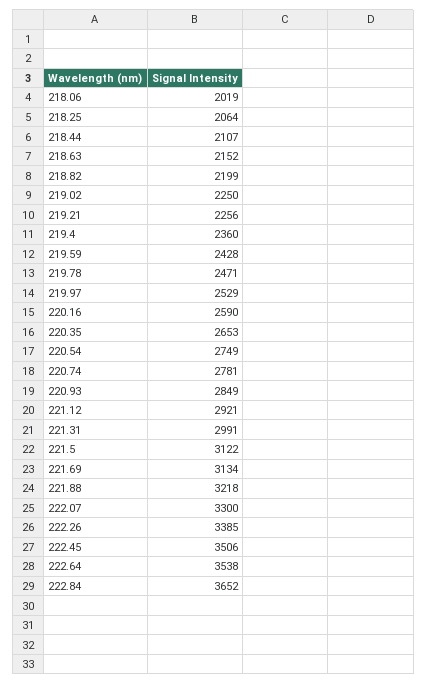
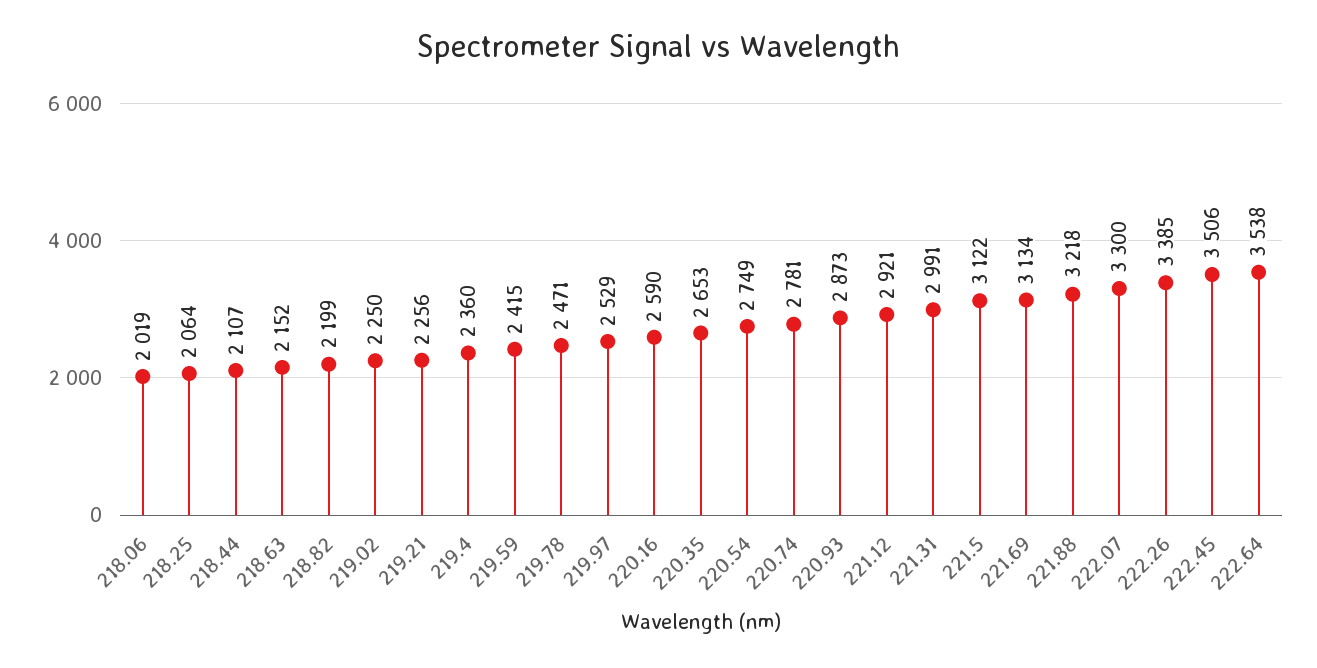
  {
    "218.06": 2019,
    "218.25": 2064,
    "218.44": 2107,
    "218.63": 2152,
    "218.82": 2199,
    "219.02": 2250,
    "219.21": 2256,
    "219.4": 2360,
-   "219.59": 2428,
+   "219.59": 2415,
    "219.78": 2471,
    "219.97": 2529,
    "220.16": 2590,
    "220.35": 2653,
    "220.54": 2749,
    "220.74": 2781,
-   "220.93": 2849,
+   "220.93": 2873,
    "221.12": 2921,
    "221.31": 2991,
    "221.5": 3122,
    "221.69": 3134,
    "221.88": 3218,
    "222.07": 3300,
    "222.26": 3385,
    "222.45": 3506,
-   "222.64": 3538,
+   "222.64": 3538
-   "222.84": 3652
  }

